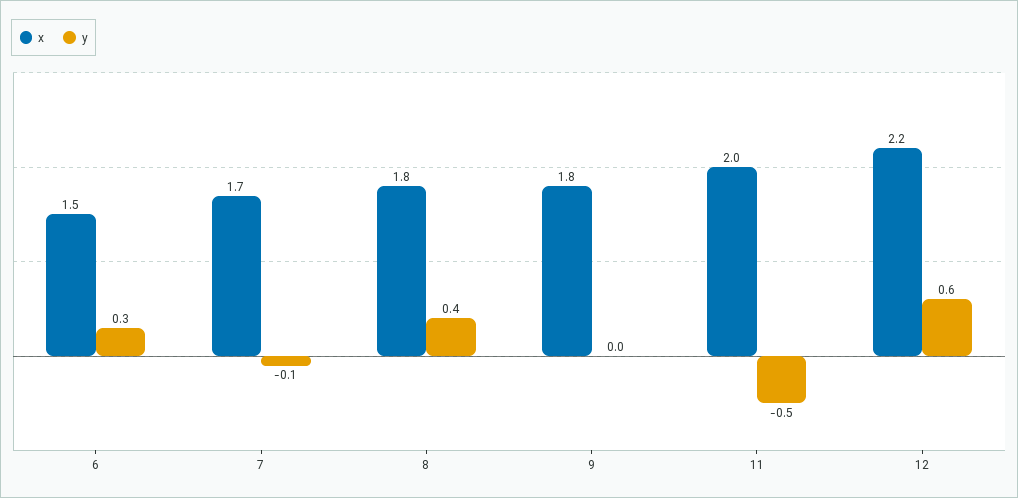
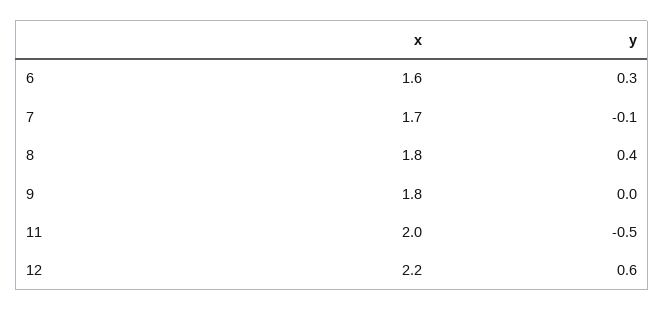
  {
    "x": {
-     "6": 1.5,
+     "6": 1.6,
      "7": 1.7,
      "8": 1.8,
      "9": 1.8,
      "11": 2,
      "12": 2.2
    },
    "y": {
      "6": 0.3,
      "7": -0.1,
      "8": 0.4,
      "9": 0,
      "11": -0.5,
      "12": 0.6
    }
  }

